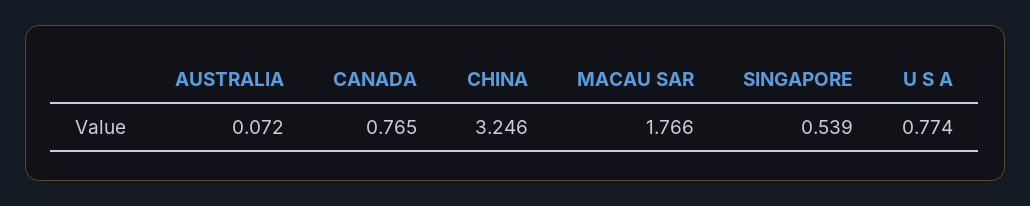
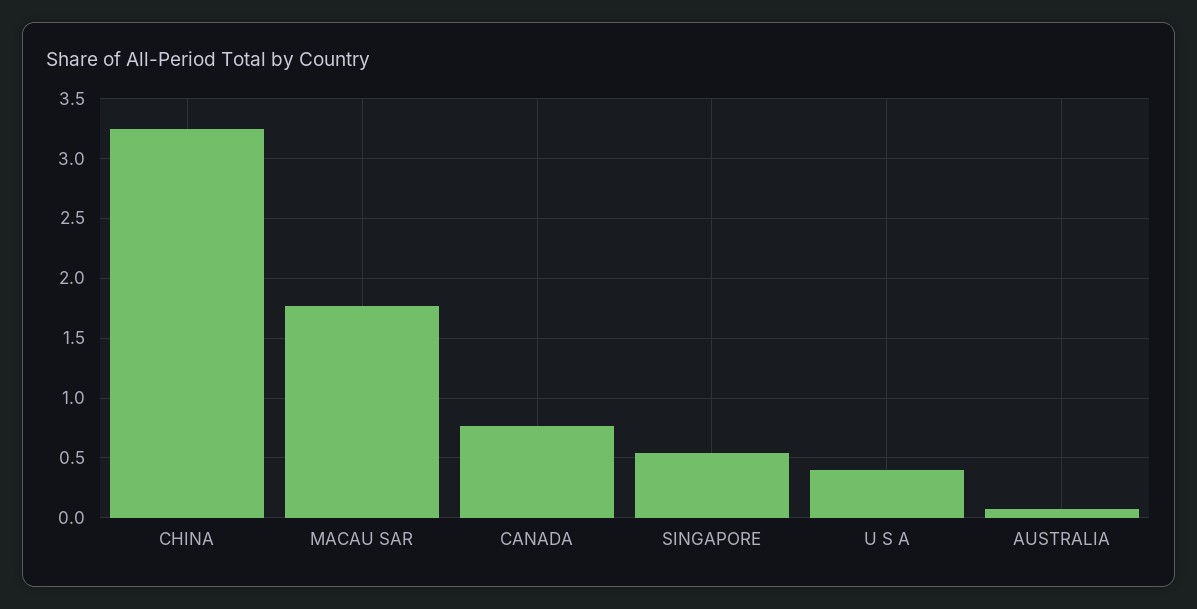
  {
    "AUSTRALIA": 0.072,
    "CANADA": 0.765,
    "CHINA": 3.246,
    "MACAU SAR": 1.766,
    "SINGAPORE": 0.539,
-   "U S A": 0.774
+   "U S A": 0.4
  }

